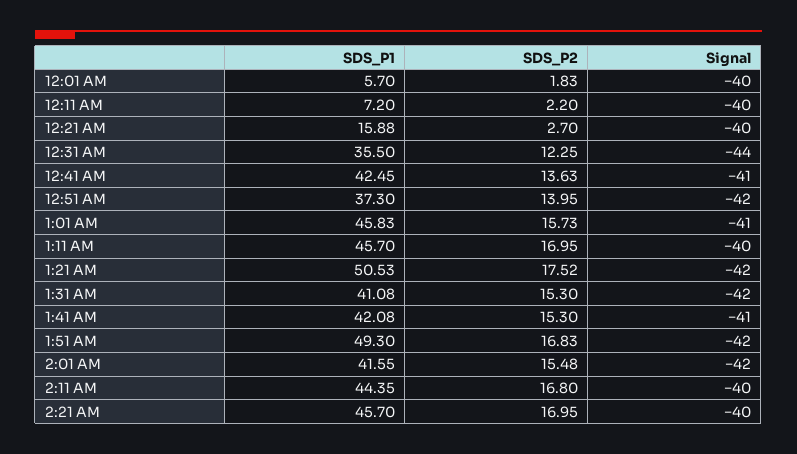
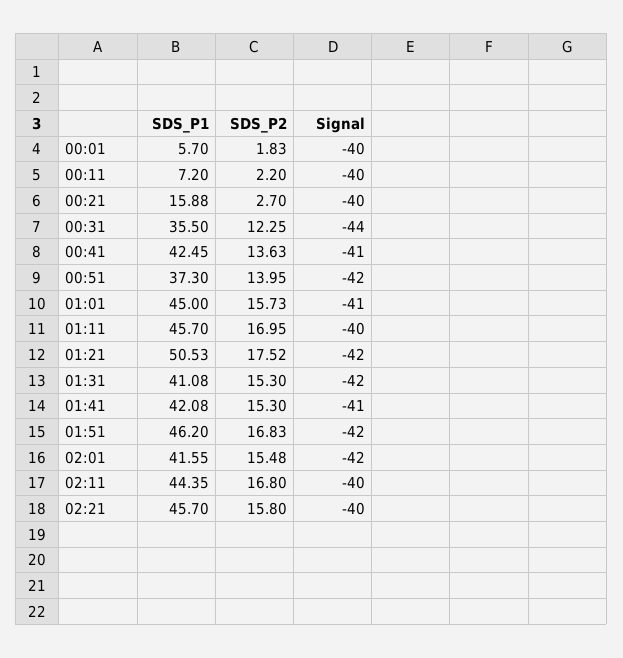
  {
    "SDS_P1": {
      "12:01 AM": 5.7,
      "12:11 AM": 7.2,
      "12:21 AM": 15.88,
      "12:31 AM": 35.5,
      "12:41 AM": 42.45,
      "12:51 AM": 37.3,
-     "1:01 AM": 45.83,
+     "1:01 AM": 45,
      "1:11 AM": 45.7,
      "1:21 AM": 50.53,
      "1:31 AM": 41.08,
      "1:41 AM": 42.08,
-     "1:51 AM": 49.3,
+     "1:51 AM": 46.2,
      "2:01 AM": 41.55,
      "2:11 AM": 44.35,
      "2:21 AM": 45.7
    },
    "SDS_P2": {
      "12:01 AM": 1.83,
      "12:11 AM": 2.2,
      "12:21 AM": 2.7,
      "12:31 AM": 12.25,
      "12:41 AM": 13.63,
      "12:51 AM": 13.95,
      "1:01 AM": 15.73,
      "1:11 AM": 16.95,
      "1:21 AM": 17.52,
      "1:31 AM": 15.3,
      "1:41 AM": 15.3,
      "1:51 AM": 16.83,
      "2:01 AM": 15.48,
      "2:11 AM": 16.8,
-     "2:21 AM": 16.95
+     "2:21 AM": 15.8
    },
    "Signal": {
      "12:01 AM": -40,
      "12:11 AM": -40,
      "12:21 AM": -40,
      "12:31 AM": -44,
      "12:41 AM": -41,
      "12:51 AM": -42,
      "1:01 AM": -41,
      "1:11 AM": -40,
      "1:21 AM": -42,
      "1:31 AM": -42,
      "1:41 AM": -41,
      "1:51 AM": -42,
      "2:01 AM": -42,
      "2:11 AM": -40,
      "2:21 AM": -40
    }
  }

